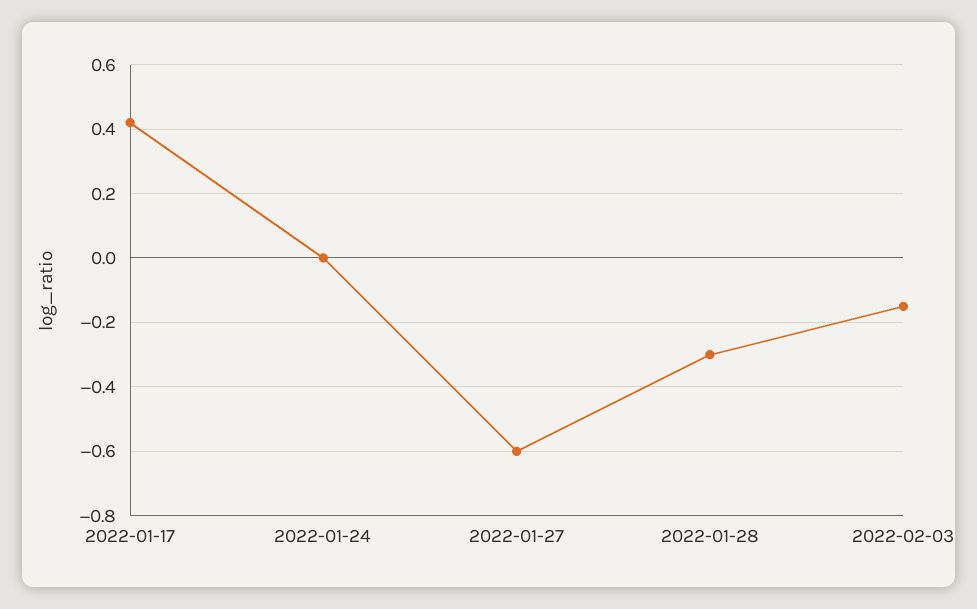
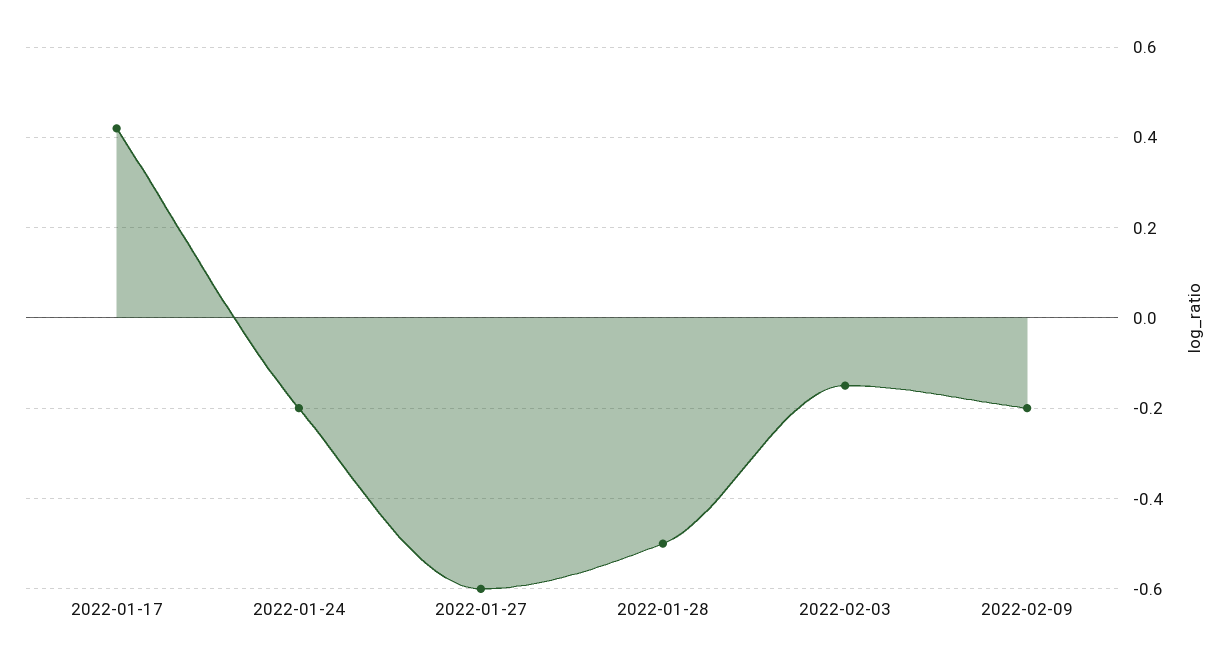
  {
    "2022-01-17": 0.4,
-   "2022-01-24": 0,
+   "2022-01-24": -0.2,
    "2022-01-27": -0.6,
-   "2022-01-28": -0.3,
+   "2022-01-28": -0.5,
-   "2022-02-03": -0.15
+   "2022-02-03": -0.15,
+   "2022-02-09": -0.2
  }

